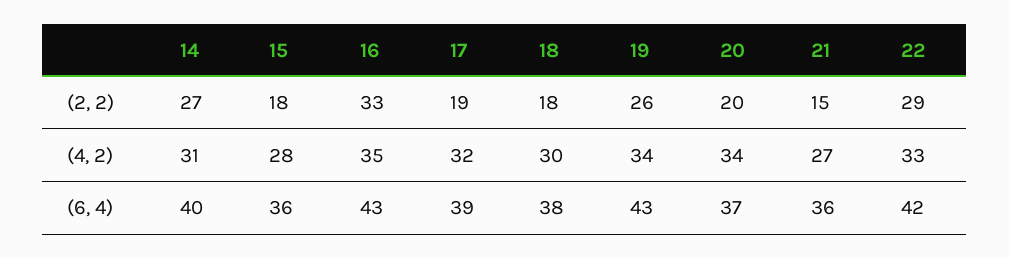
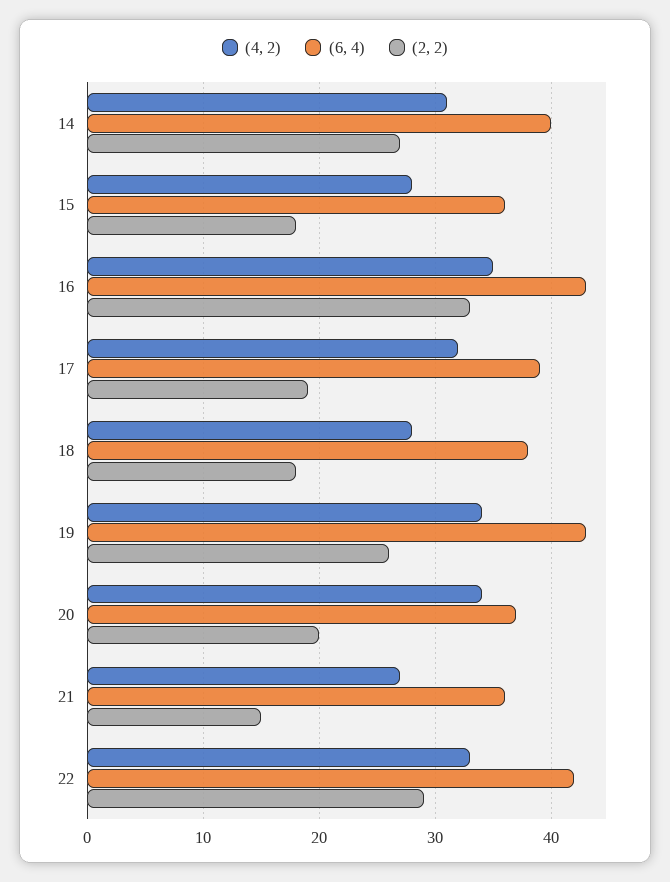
  {
    "(2, 2)": {
      "14": 27,
      "15": 18,
      "16": 33,
      "17": 19,
      "18": 18,
      "19": 26,
      "20": 20,
      "21": 15,
      "22": 29
    },
    "(4, 2)": {
      "14": 31,
      "15": 28,
      "16": 35,
      "17": 32,
-     "18": 30,
+     "18": 28,
      "19": 34,
      "20": 34,
      "21": 27,
      "22": 33
    },
    "(6, 4)": {
      "14": 40,
      "15": 36,
      "16": 43,
      "17": 39,
      "18": 38,
      "19": 43,
      "20": 37,
      "21": 36,
      "22": 42
    }
  }

